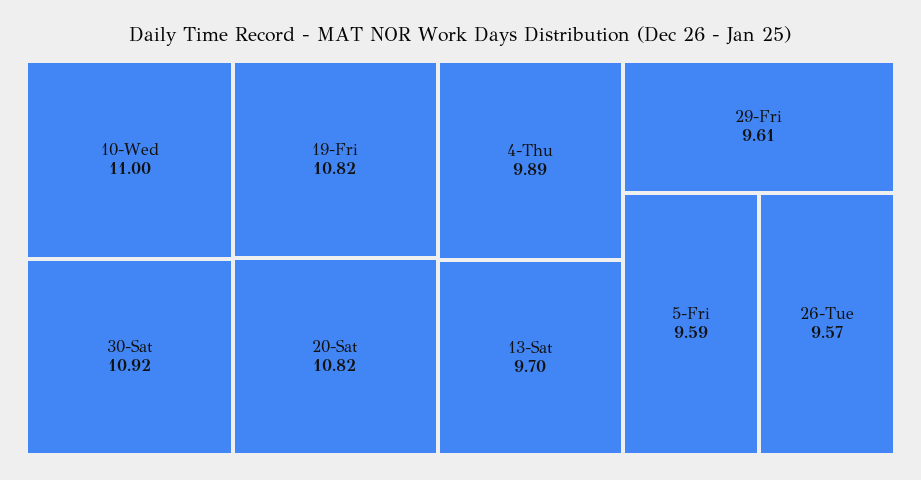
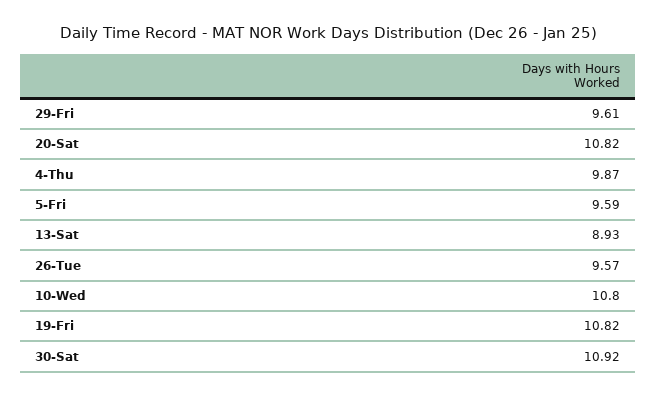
  {
-   "10-Wed": 11,
+   "10-Wed": 10.8,
    "30-Sat": 10.92,
    "19-Fri": 10.82,
    "20-Sat": 10.82,
-   "4-Thu": 9.89,
+   "4-Thu": 9.87,
-   "13-Sat": 9.7,
+   "13-Sat": 8.93,
    "29-Fri": 9.61,
    "5-Fri": 9.59,
    "26-Tue": 9.57
  }

